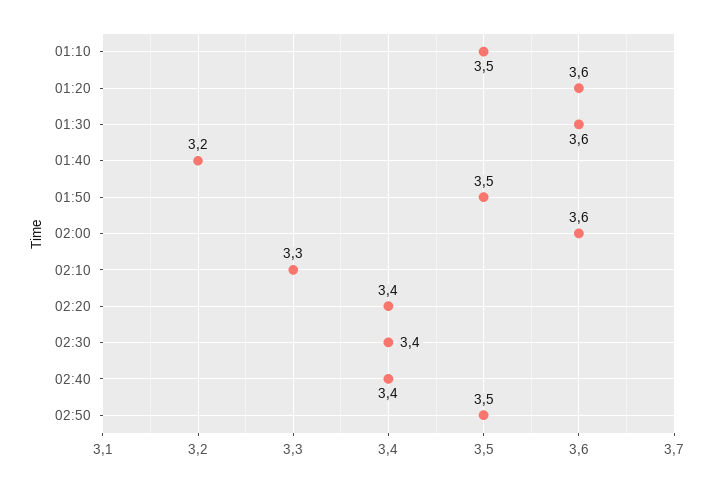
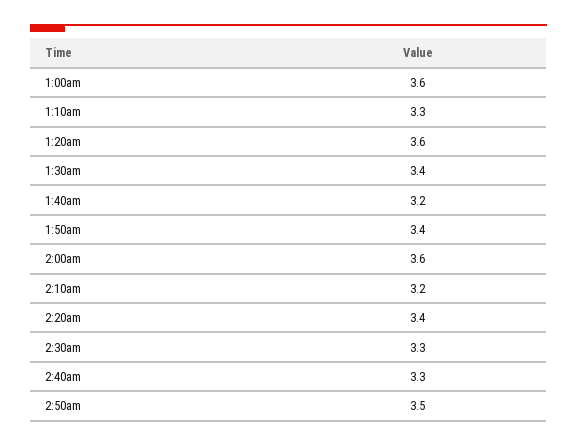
  {
-   "01:10": 3.5,
+   "01:10": 3.3,
    "01:20": 3.6,
-   "01:30": 3.6,
+   "01:30": 3.4,
    "01:40": 3.2,
-   "01:50": 3.5,
+   "01:50": 3.4,
    "02:00": 3.6,
-   "02:10": 3.3,
+   "02:10": 3.2,
    "02:20": 3.4,
-   "02:30": 3.4,
+   "02:30": 3.3,
-   "02:40": 3.4,
+   "02:40": 3.3,
-   "02:50": 3.5
+   "02:50": 3.5,
+   "1:00am": 3.6
  }

